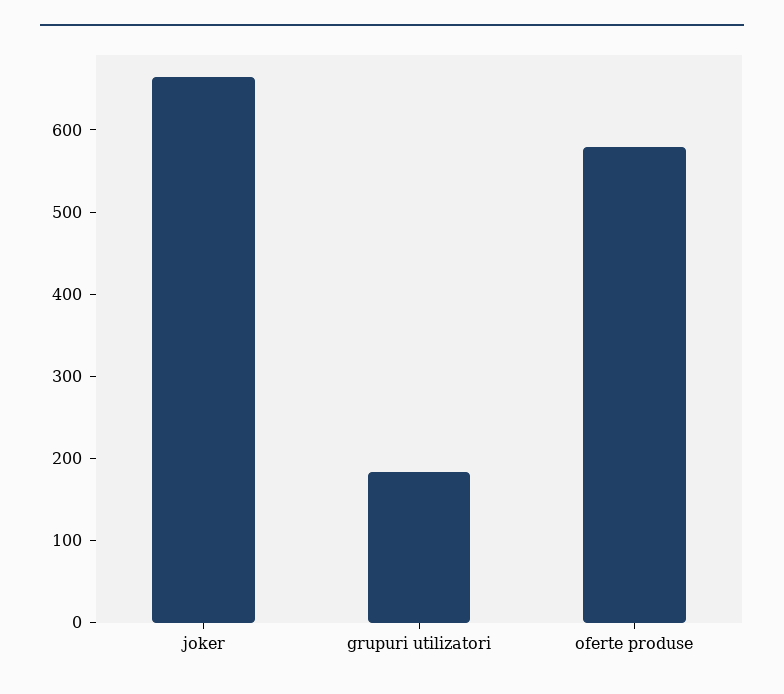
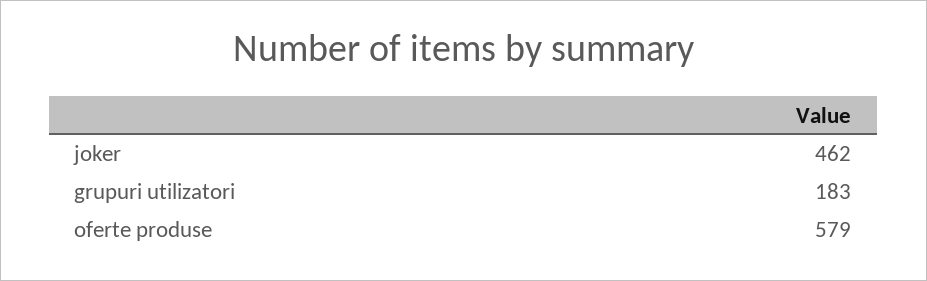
  {
-   "joker": 660,
+   "joker": 462,
    "grupuri utilizatori": 183,
    "oferte produse": 579
  }

